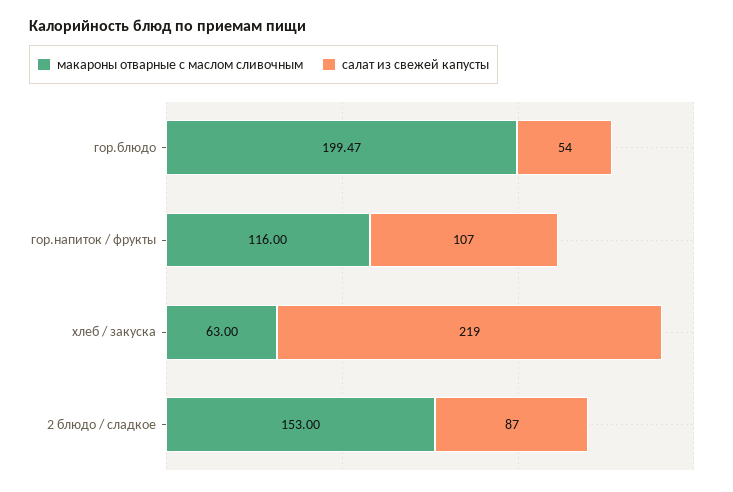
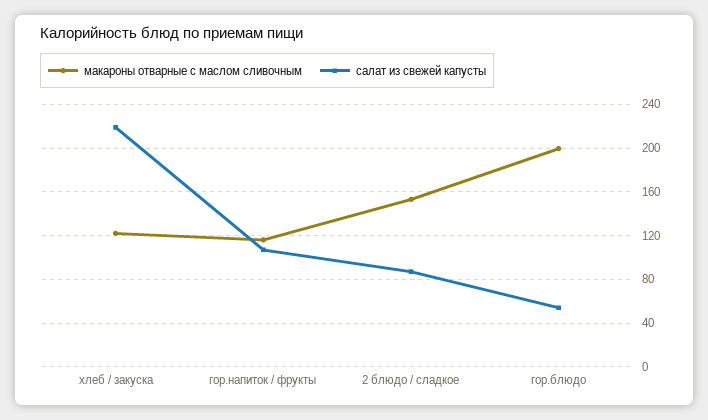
  {
    "макароны отварные с маслом сливочным": {
      "гор.блюдо": 199.47,
      "гор.напиток / фрукты": 116,
-     "хлеб / закуска": 63,
+     "хлеб / закуска": 120,
      "2 блюдо / сладкое": 153
    },
    "салат из свежей капусты": {
      "гор.блюдо": 54,
      "гор.напиток / фрукты": 107,
      "хлеб / закуска": 219,
      "2 блюдо / сладкое": 87
    }
  }

